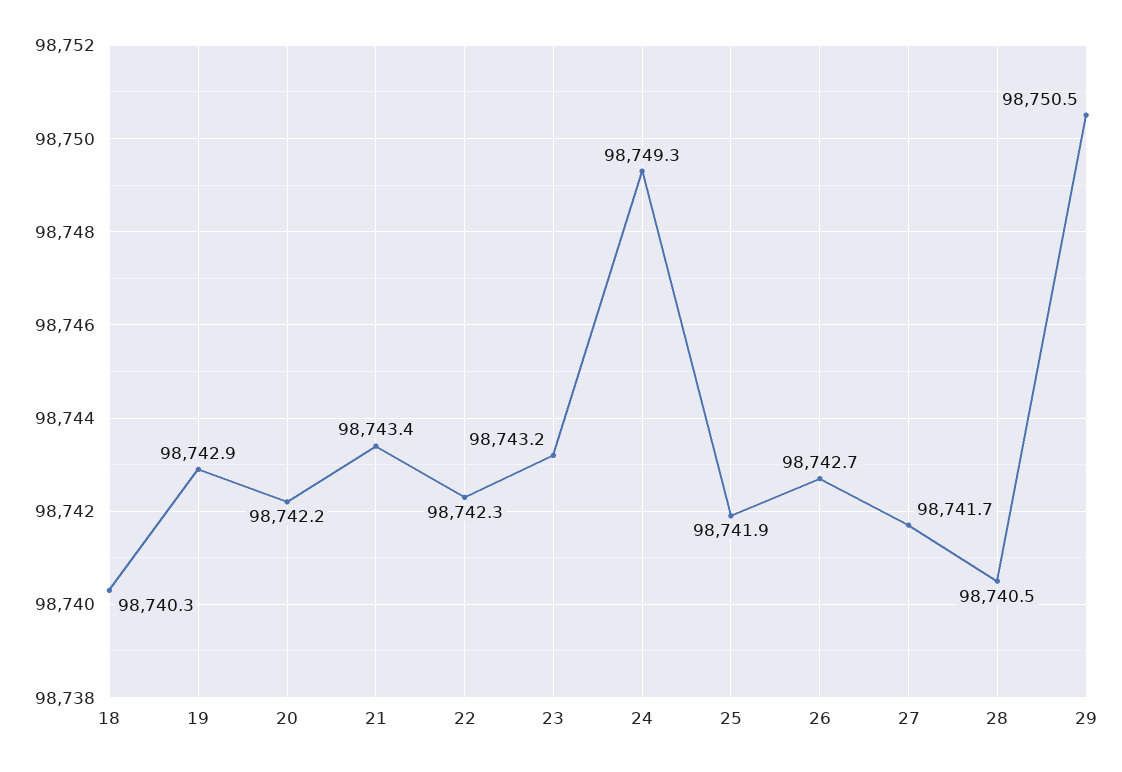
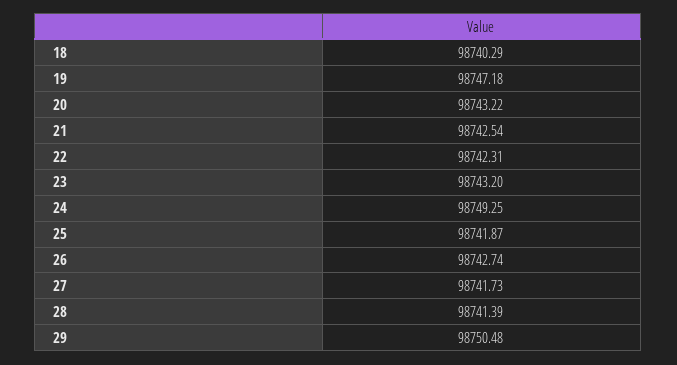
  {
    "18": 98740.29,
-   "19": 98742.9,
+   "19": 98747.18,
-   "20": 98742.2,
+   "20": 98743.22,
-   "21": 98743.4,
+   "21": 98742.54,
    "22": 98742.31,
    "23": 98743.2,
    "24": 98749.25,
    "25": 98741.87,
    "26": 98742.74,
    "27": 98741.73,
-   "28": 98740.5,
+   "28": 98741.39,
    "29": 98750.48
  }

